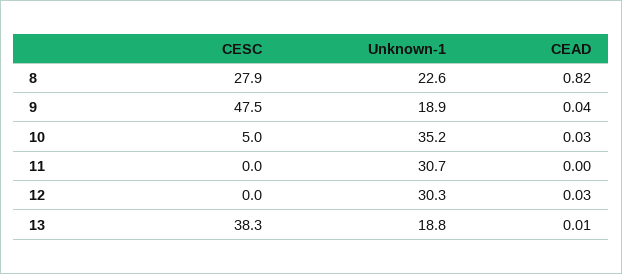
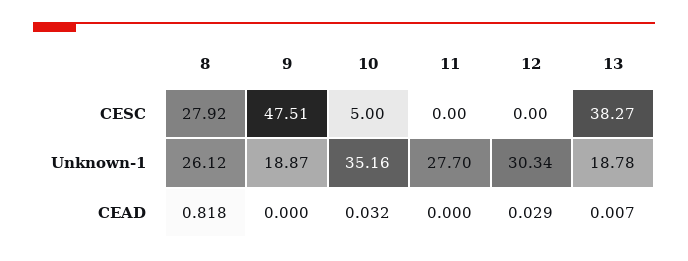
  {
    "CESC": {
      "8": 27.92,
      "9": 47.51,
      "10": 5,
      "11": 0,
      "12": 0,
      "13": 38.27
    },
    "Unknown-1": {
-     "8": 22.6,
+     "8": 26.12,
      "9": 18.87,
      "10": 35.16,
-     "11": 30.7,
+     "11": 27.7,
      "12": 30.34,
      "13": 18.78
    },
    "CEAD": {
      "8": 0.818,
-     "9": 0.04,
+     "9": 0,
      "10": 0.032,
      "11": 0,
      "12": 0.029,
      "13": 0.007
    }
  }

